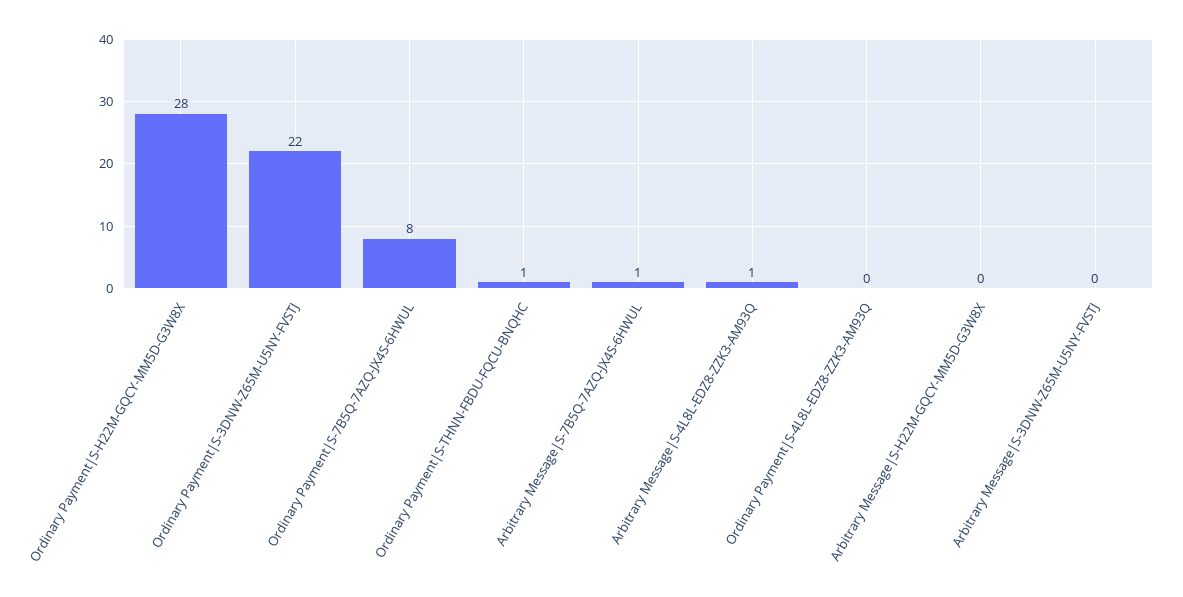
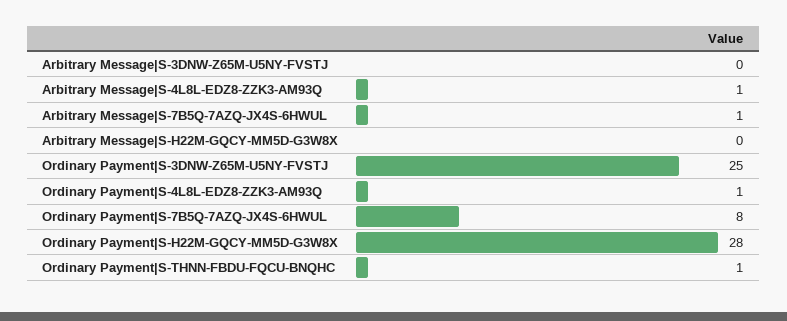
  {
    "Ordinary Payment|S-H22M-GQCY-MM5D-G3W8X": 28,
-   "Ordinary Payment|S-3DNW-Z65M-U5NY-FVSTJ": 22,
+   "Ordinary Payment|S-3DNW-Z65M-U5NY-FVSTJ": 25,
    "Ordinary Payment|S-7B5Q-7AZQ-JX4S-6HWUL": 8,
    "Ordinary Payment|S-THNN-FBDU-FQCU-BNQHC": 1,
    "Arbitrary Message|S-7B5Q-7AZQ-JX4S-6HWUL": 1,
    "Arbitrary Message|S-4L8L-EDZ8-ZZK3-AM93Q": 1,
-   "Ordinary Payment|S-4L8L-EDZ8-ZZK3-AM93Q": 0,
+   "Ordinary Payment|S-4L8L-EDZ8-ZZK3-AM93Q": 1,
    "Arbitrary Message|S-H22M-GQCY-MM5D-G3W8X": 0,
    "Arbitrary Message|S-3DNW-Z65M-U5NY-FVSTJ": 0
  }

